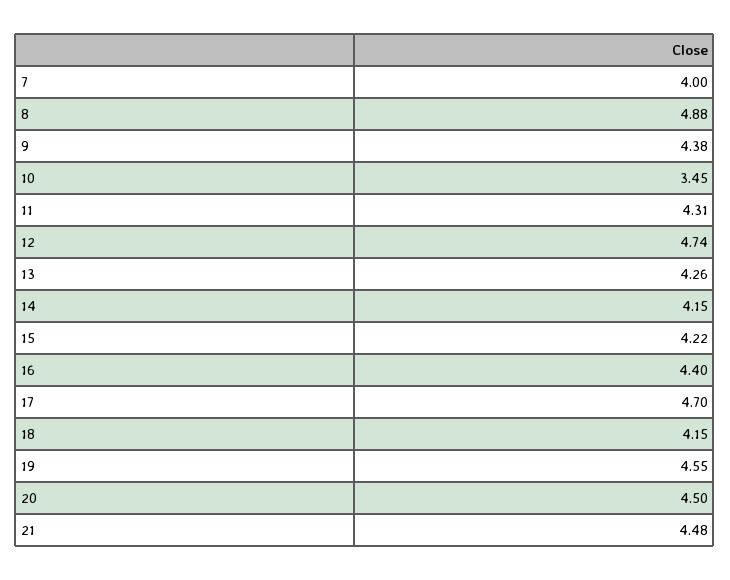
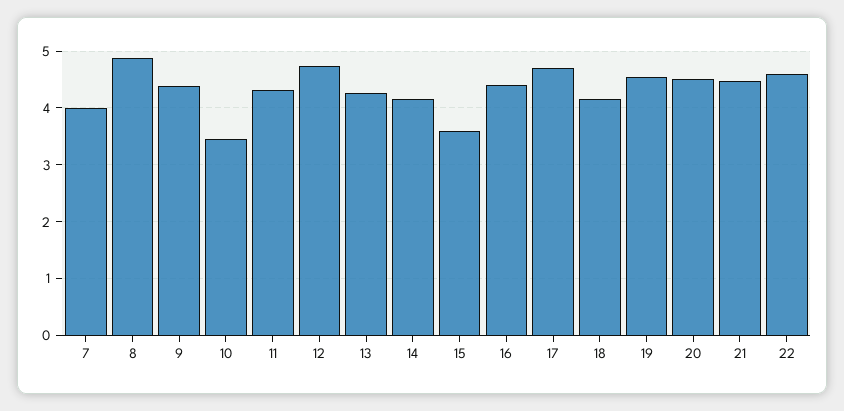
  {
    "7": 4,
    "8": 4.88,
    "9": 4.38,
    "10": 3.45,
    "11": 4.31,
    "12": 4.74,
    "13": 4.26,
    "14": 4.15,
-   "15": 4.22,
+   "15": 3.6,
    "16": 4.4,
    "17": 4.7,
    "18": 4.15,
    "19": 4.55,
    "20": 4.5,
-   "21": 4.48
+   "21": 4.48,
+   "22": 4.6
  }

